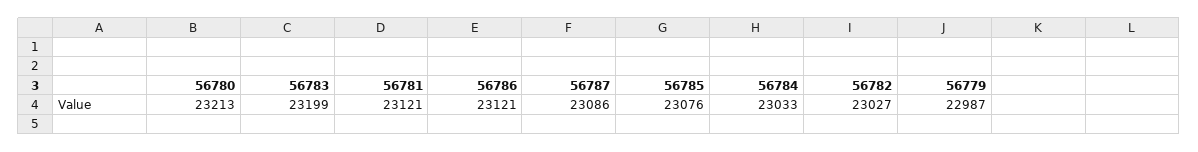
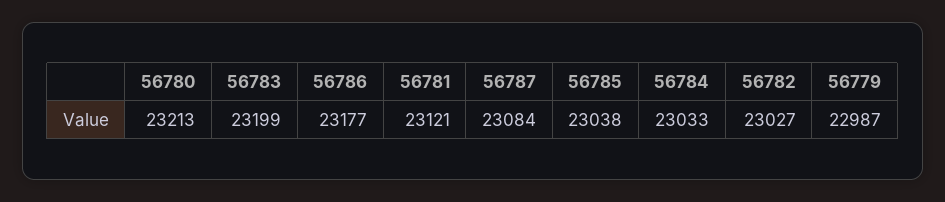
  {
    "56780": 23213,
    "56783": 23199,
    "56781": 23121,
-   "56786": 23121,
+   "56786": 23177,
-   "56787": 23086,
+   "56787": 23084,
-   "56785": 23076,
+   "56785": 23038,
    "56784": 23033,
    "56782": 23027,
    "56779": 22987
  }

